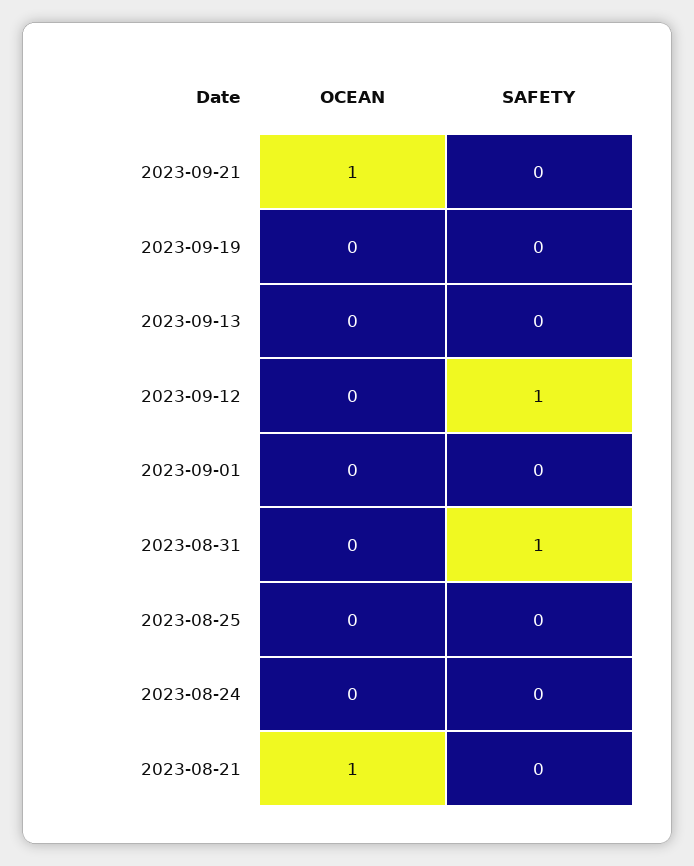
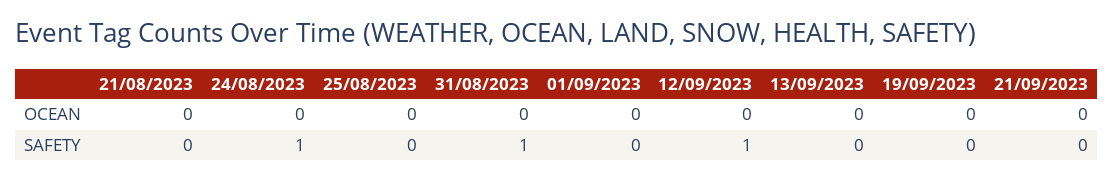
  {
    "OCEAN": {
-     "2023-09-21": 1,
+     "2023-09-21": 0,
      "2023-09-19": 0,
      "2023-09-13": 0,
      "2023-09-12": 0,
      "2023-09-01": 0,
      "2023-08-31": 0,
      "2023-08-25": 0,
      "2023-08-24": 0,
-     "2023-08-21": 1
+     "2023-08-21": 0
    },
    "SAFETY": {
      "2023-09-21": 0,
      "2023-09-19": 0,
      "2023-09-13": 0,
      "2023-09-12": 1,
      "2023-09-01": 0,
      "2023-08-31": 1,
      "2023-08-25": 0,
-     "2023-08-24": 0,
+     "2023-08-24": 1,
      "2023-08-21": 0
    }
  }

